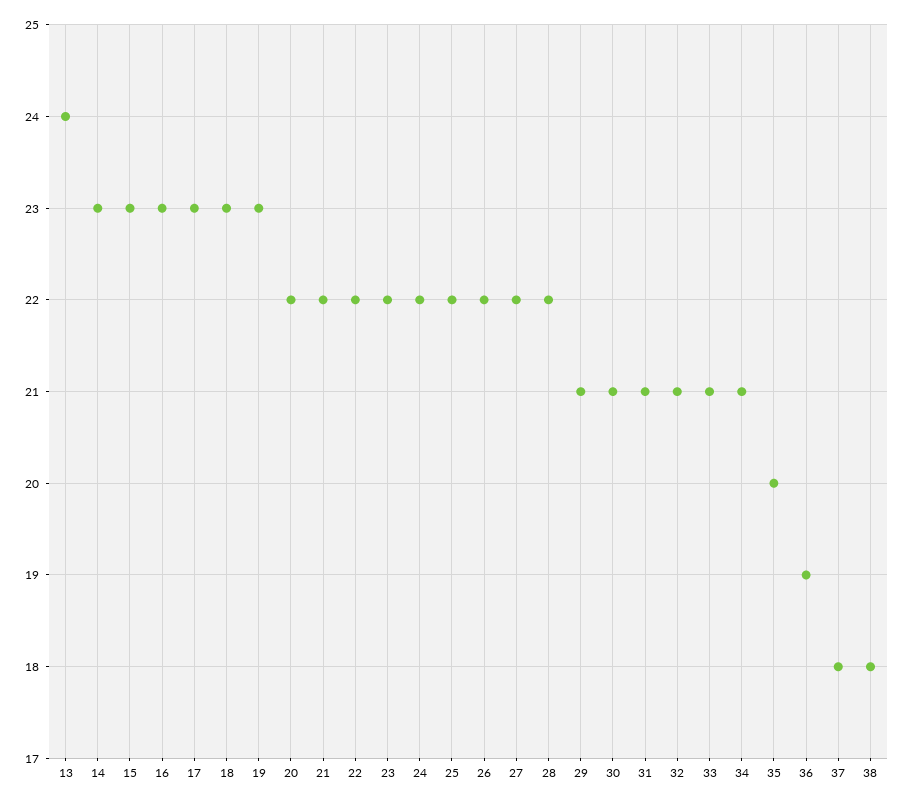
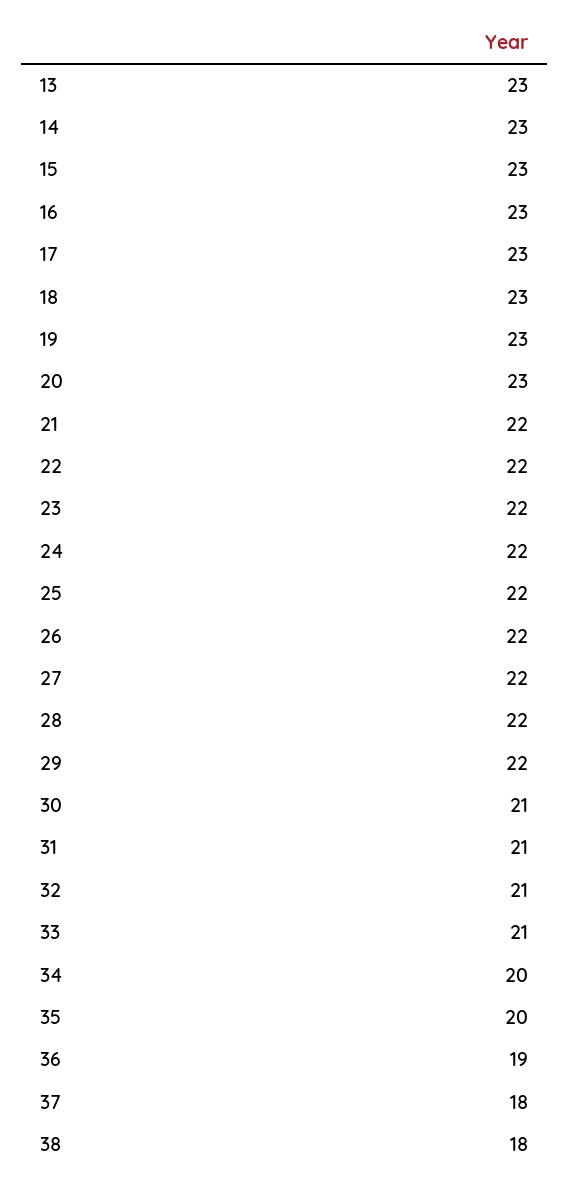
  {
-   "13": 24,
+   "13": 23,
    "14": 23,
    "15": 23,
    "16": 23,
    "17": 23,
    "18": 23,
    "19": 23,
-   "20": 22,
+   "20": 23,
    "21": 22,
    "22": 22,
    "23": 22,
    "24": 22,
    "25": 22,
    "26": 22,
    "27": 22,
    "28": 22,
-   "29": 21,
+   "29": 22,
    "30": 21,
    "31": 21,
    "32": 21,
    "33": 21,
-   "34": 21,
+   "34": 20,
    "35": 20,
    "36": 19,
    "37": 18,
    "38": 18
  }

